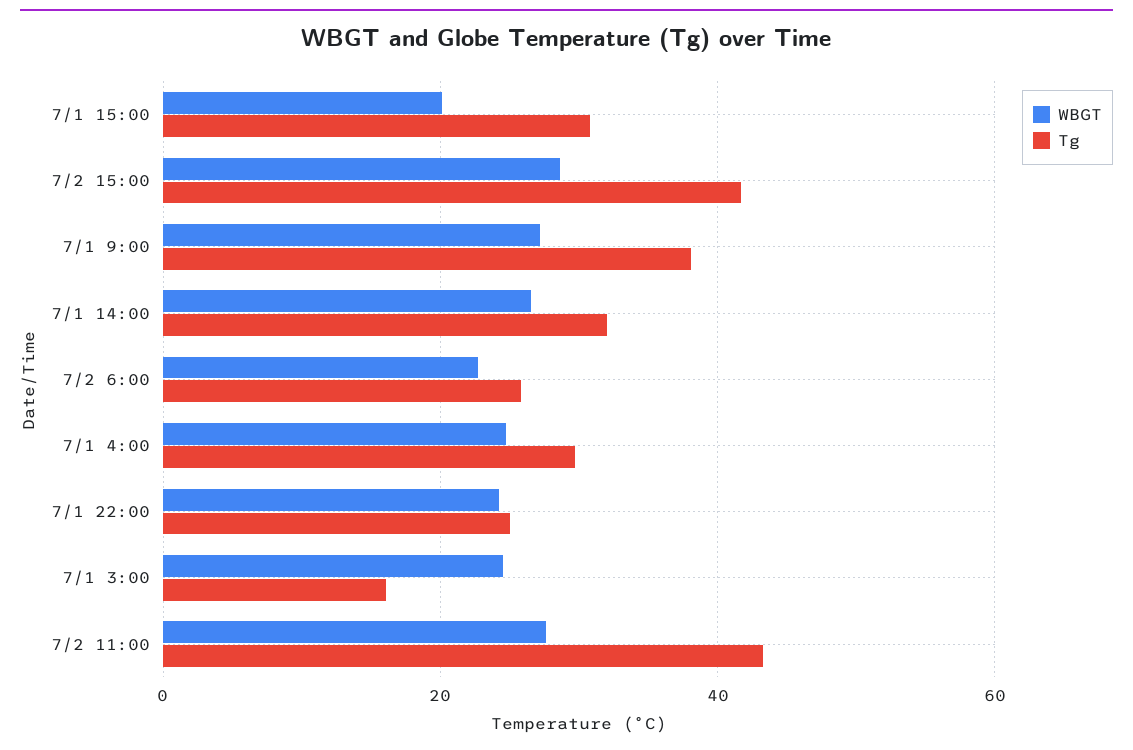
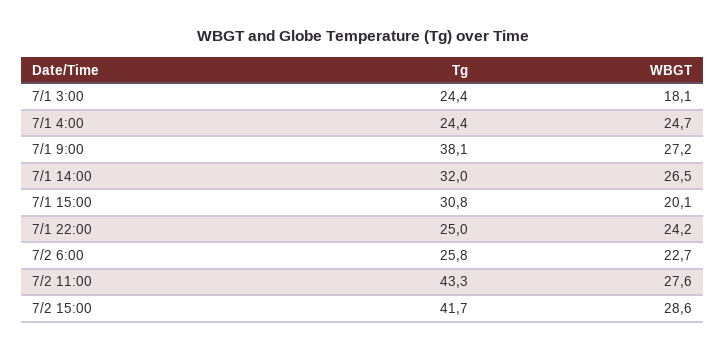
  {
    "WBGT": {
      "7/1 15:00": 20.1,
      "7/2 15:00": 28.6,
      "7/1 9:00": 27.2,
      "7/1 14:00": 26.5,
      "7/2 6:00": 22.7,
      "7/1 4:00": 24.7,
      "7/1 22:00": 24.2,
-     "7/1 3:00": 24,
+     "7/1 3:00": 18.1,
      "7/2 11:00": 27.6
    },
    "Tg": {
      "7/1 15:00": 30.8,
      "7/2 15:00": 41.7,
      "7/1 9:00": 38.1,
      "7/1 14:00": 32,
      "7/2 6:00": 25.8,
-     "7/1 4:00": 30,
+     "7/1 4:00": 24.4,
      "7/1 22:00": 25,
-     "7/1 3:00": 16,
+     "7/1 3:00": 24.4,
      "7/2 11:00": 43.3
    }
  }

